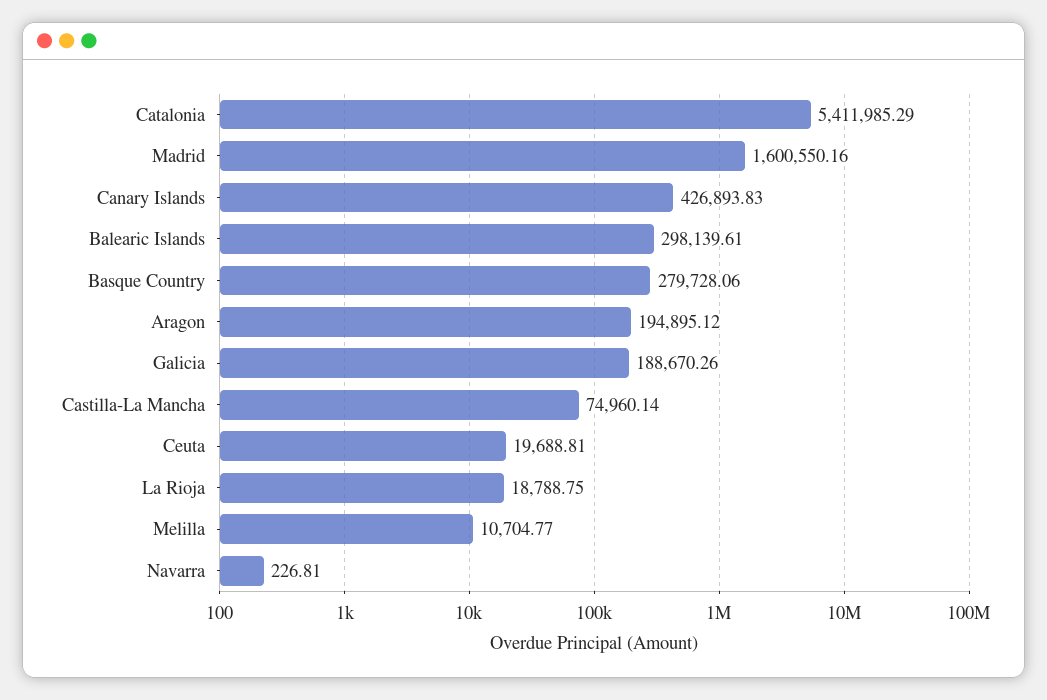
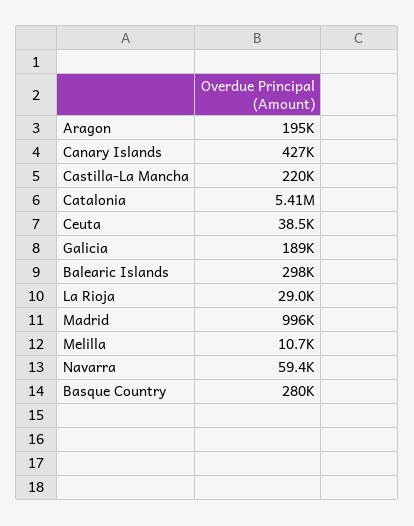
  {
    "Catalonia": 5411985.29,
-   "Madrid": 1600550.16,
+   "Madrid": 996000,
    "Canary Islands": 426893.83,
    "Balearic Islands": 298139.61,
    "Basque Country": 279728.06,
    "Aragon": 194895.12,
    "Galicia": 188670.26,
-   "Castilla-La Mancha": 74960.14,
+   "Castilla-La Mancha": 220000,
-   "Ceuta": 19688.81,
+   "Ceuta": 38500,
-   "La Rioja": 18788.75,
+   "La Rioja": 29000,
    "Melilla": 10704.77,
-   "Navarra": 226.81
+   "Navarra": 59400
  }

